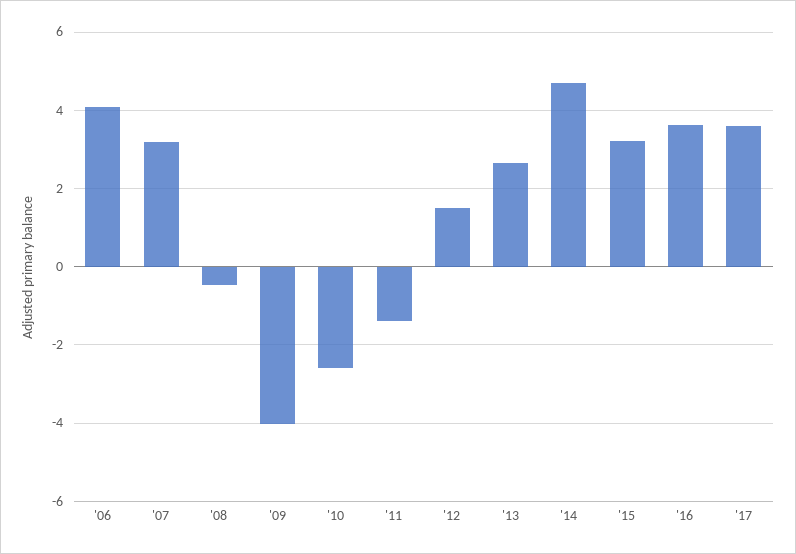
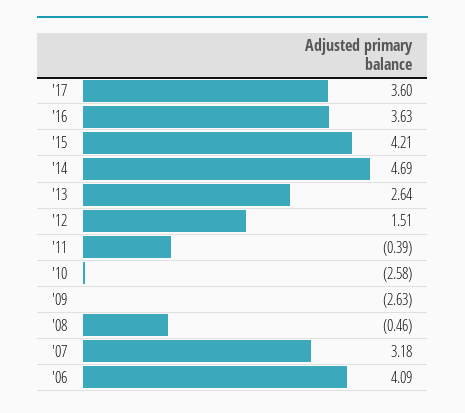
  {
    "'06": 4.09,
    "'07": 3.18,
    "'08": -0.46,
-   "'09": -4,
+   "'09": -2.63,
    "'10": -2.58,
-   "'11": -1.4,
+   "'11": -0.39,
    "'12": 1.51,
    "'13": 2.64,
    "'14": 4.69,
-   "'15": 3.2,
+   "'15": 4.21,
    "'16": 3.63,
    "'17": 3.6
  }

